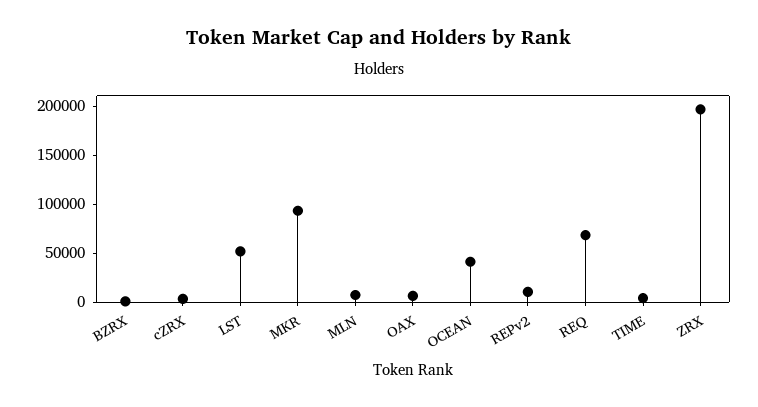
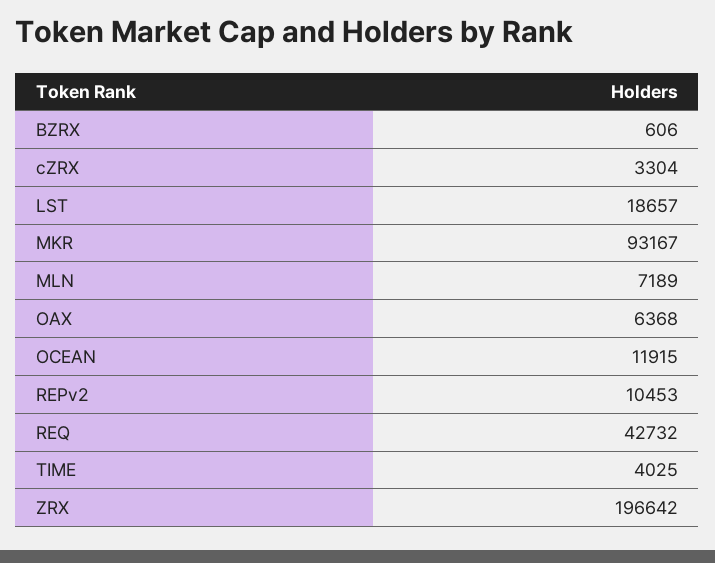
  {
    "BZRX": 606,
    "cZRX": 3304,
-   "LST": 50000,
+   "LST": 18657,
    "MKR": 93167,
    "MLN": 7189,
    "OAX": 6368,
-   "OCEAN": 40000,
+   "OCEAN": 11915,
    "REPv2": 10453,
-   "REQ": 70000,
+   "REQ": 42732,
    "TIME": 4025,
    "ZRX": 196642
  }

